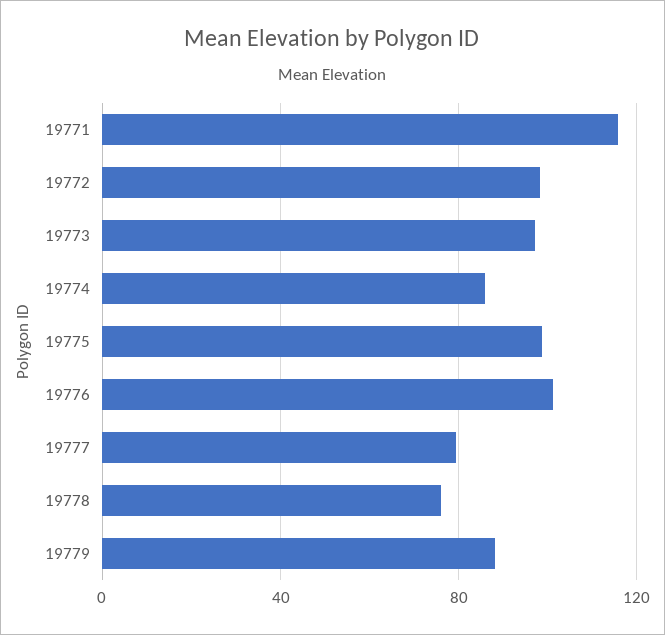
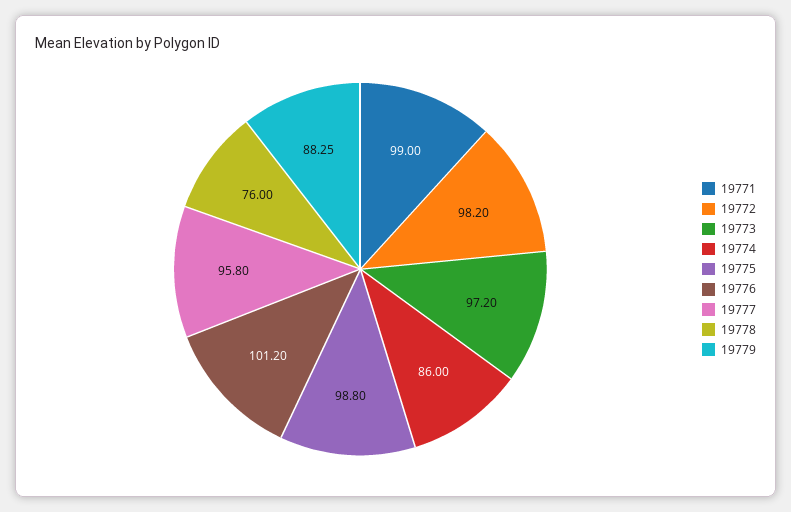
  {
-   "19771": 115,
+   "19771": 99,
    "19772": 98.2,
    "19773": 97.2,
    "19774": 86,
    "19775": 98.8,
    "19776": 101.2,
-   "19777": 80,
+   "19777": 95.8,
    "19778": 76,
    "19779": 88.25
  }

